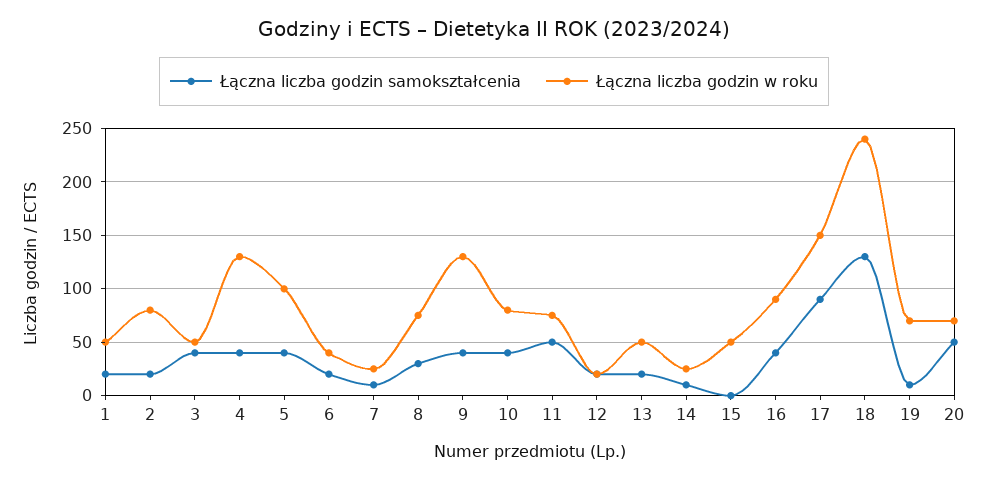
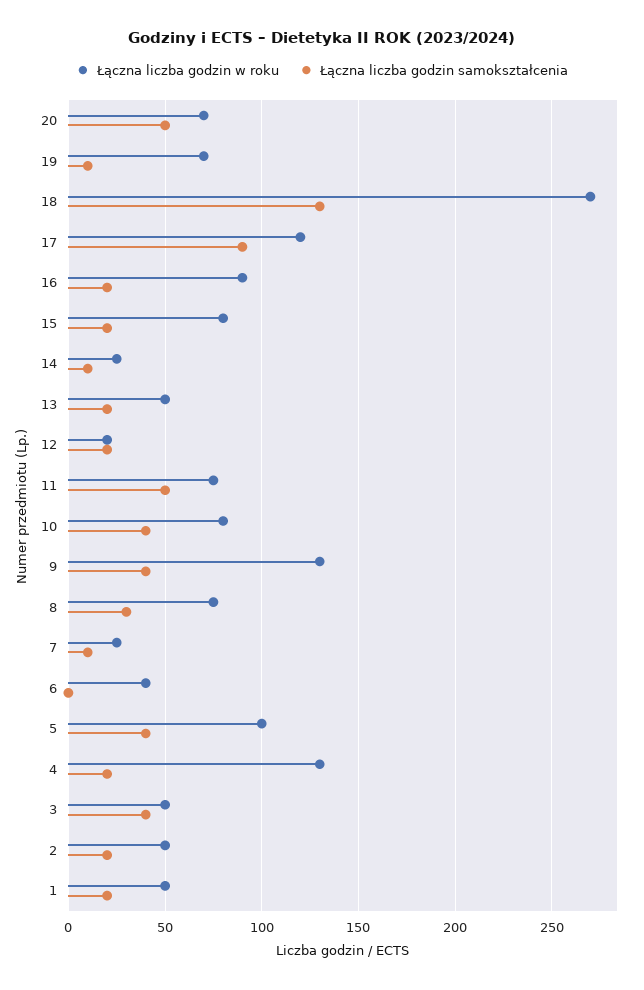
  {
    "Łączna liczba godzin samokształcenia": {
      "1": 20,
      "2": 20,
      "3": 40,
-     "4": 40,
+     "4": 20,
      "5": 40,
-     "6": 20,
+     "6": 0,
      "7": 10,
      "8": 30,
      "9": 40,
      "10": 40,
      "11": 50,
      "12": 20,
      "13": 20,
      "14": 10,
-     "15": 0,
+     "15": 20,
-     "16": 40,
+     "16": 20,
      "17": 90,
      "18": 130,
      "19": 10,
      "20": 50
    },
    "Łączna liczba godzin w roku": {
      "1": 50,
-     "2": 80,
+     "2": 50,
      "3": 50,
      "4": 130,
      "5": 100,
      "6": 40,
      "7": 25,
      "8": 75,
      "9": 130,
      "10": 80,
      "11": 75,
      "12": 20,
      "13": 50,
      "14": 25,
-     "15": 50,
+     "15": 80,
      "16": 90,
-     "17": 150,
+     "17": 120,
-     "18": 240,
+     "18": 270,
      "19": 70,
      "20": 70
    }
  }

